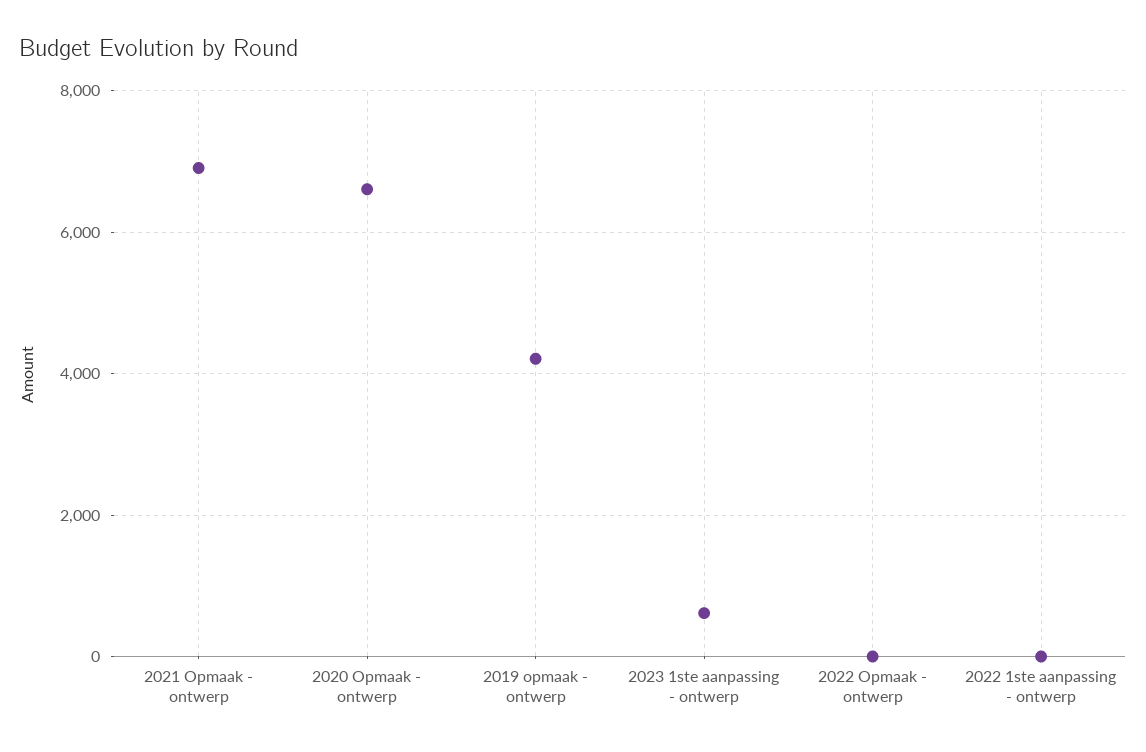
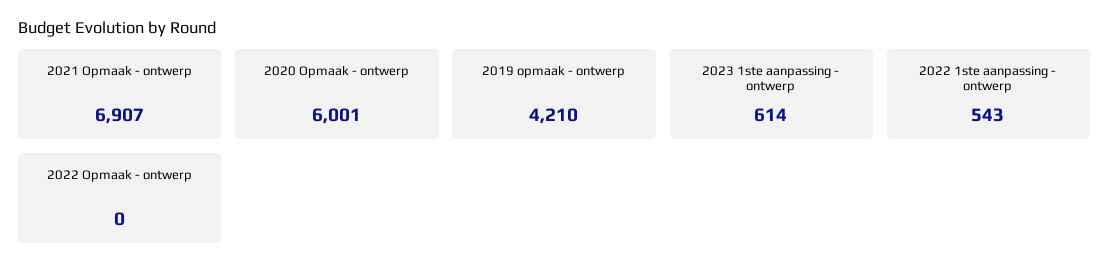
  {
    "2021 Opmaak - ontwerp": 6907,
-   "2020 Opmaak - ontwerp": 6600,
+   "2020 Opmaak - ontwerp": 6001,
    "2019 opmaak - ontwerp": 4210,
    "2023 1ste aanpassing - ontwerp": 614,
    "2022 Opmaak - ontwerp": 0,
-   "2022 1ste aanpassing - ontwerp": 0
+   "2022 1ste aanpassing - ontwerp": 543
  }

